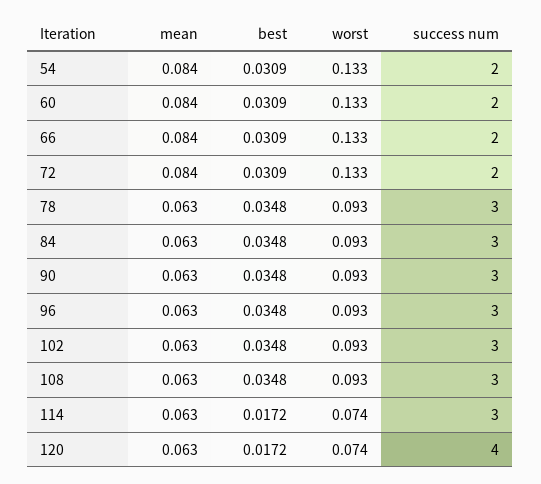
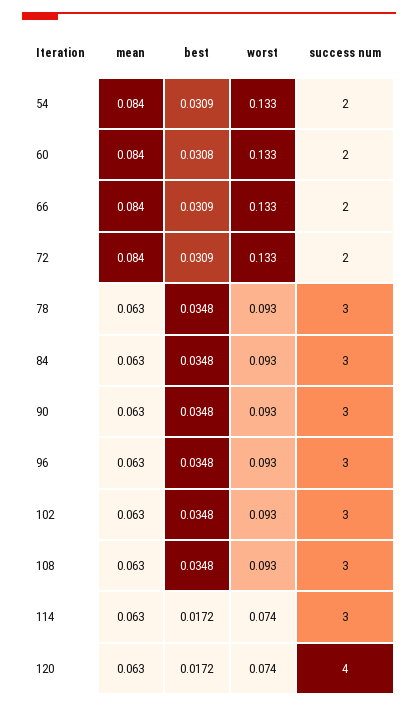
  {
    "mean": {
      "54": 0.084,
      "60": 0.084,
      "66": 0.084,
      "72": 0.084,
      "78": 0.063,
      "84": 0.063,
      "90": 0.063,
      "96": 0.063,
      "102": 0.063,
      "108": 0.063,
      "114": 0.063,
      "120": 0.063
    },
    "best": {
      "54": 0.0309,
-     "60": 0.0309,
+     "60": 0.0308,
      "66": 0.0309,
      "72": 0.0309,
      "78": 0.0348,
      "84": 0.0348,
      "90": 0.0348,
      "96": 0.0348,
      "102": 0.0348,
      "108": 0.0348,
      "114": 0.0172,
      "120": 0.0172
    },
    "worst": {
      "54": 0.133,
      "60": 0.133,
      "66": 0.133,
      "72": 0.133,
      "78": 0.093,
      "84": 0.093,
      "90": 0.093,
      "96": 0.093,
      "102": 0.093,
      "108": 0.093,
      "114": 0.074,
      "120": 0.074
    },
    "success num": {
      "54": 2,
      "60": 2,
      "66": 2,
      "72": 2,
      "78": 3,
      "84": 3,
      "90": 3,
      "96": 3,
      "102": 3,
      "108": 3,
      "114": 3,
      "120": 4
    }
  }

